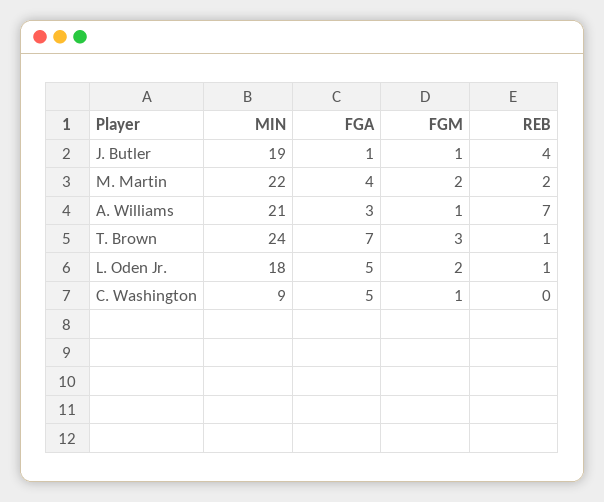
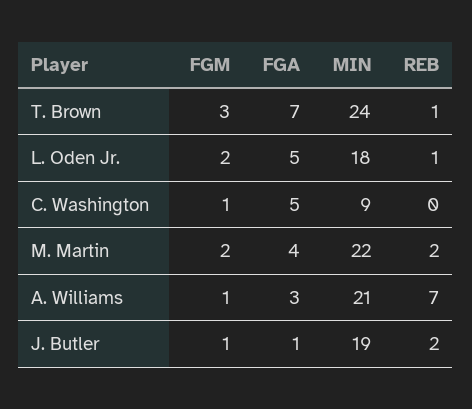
  {
    "MIN": {
      "J. Butler": 19,
      "M. Martin": 22,
      "A. Williams": 21,
      "T. Brown": 24,
      "L. Oden Jr.": 18,
      "C. Washington": 9
    },
    "FGA": {
      "J. Butler": 1,
      "M. Martin": 4,
      "A. Williams": 3,
      "T. Brown": 7,
      "L. Oden Jr.": 5,
      "C. Washington": 5
    },
    "FGM": {
      "J. Butler": 1,
      "M. Martin": 2,
      "A. Williams": 1,
      "T. Brown": 3,
      "L. Oden Jr.": 2,
      "C. Washington": 1
    },
    "REB": {
-     "J. Butler": 4,
+     "J. Butler": 2,
      "M. Martin": 2,
      "A. Williams": 7,
      "T. Brown": 1,
      "L. Oden Jr.": 1,
      "C. Washington": 0
    }
  }

